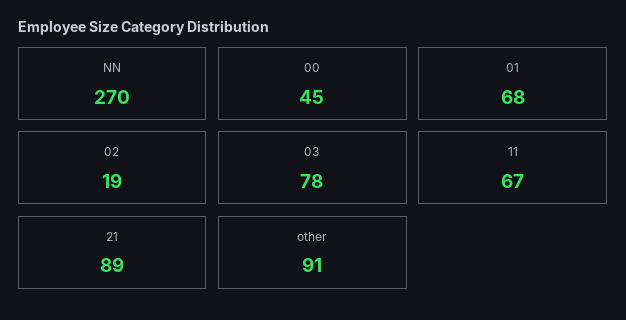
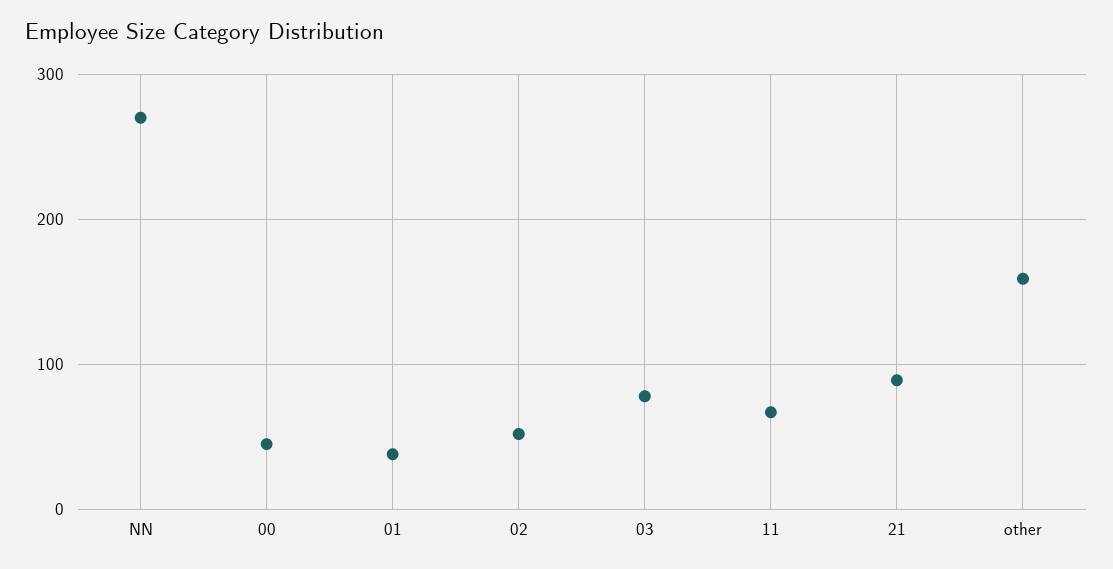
  {
    "NN": 270,
    "00": 45,
-   "01": 68,
+   "01": 40,
-   "02": 19,
+   "02": 50,
    "03": 78,
    "11": 67,
    "21": 89,
-   "other": 91
+   "other": 160
  }

